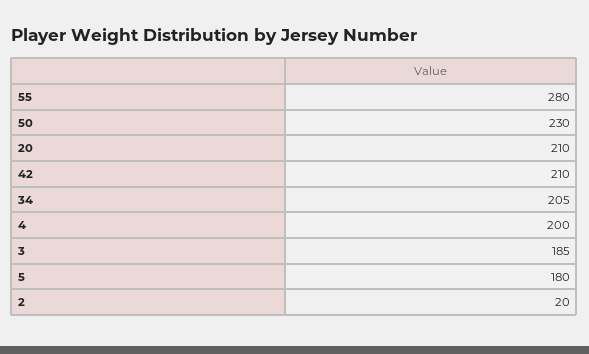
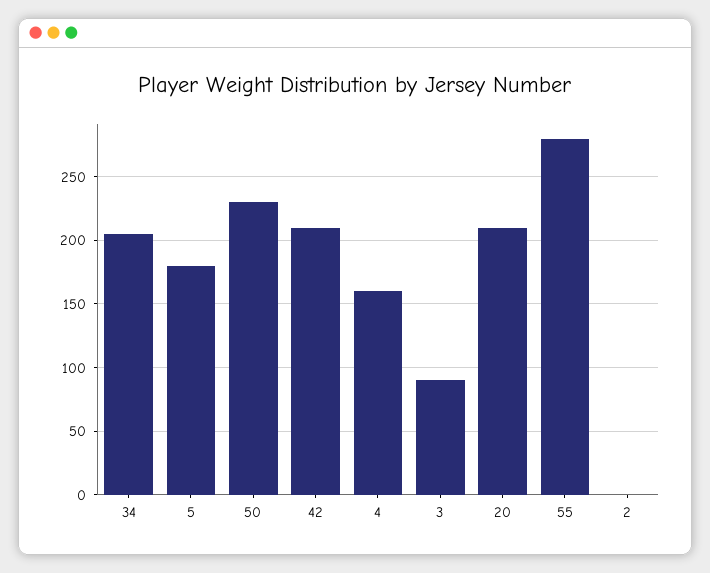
  {
    "55": 280,
    "50": 230,
    "20": 210,
    "42": 210,
    "34": 205,
-   "4": 200,
+   "4": 160,
-   "3": 185,
+   "3": 90,
    "5": 180,
-   "2": 20
+   "2": 0
  }

